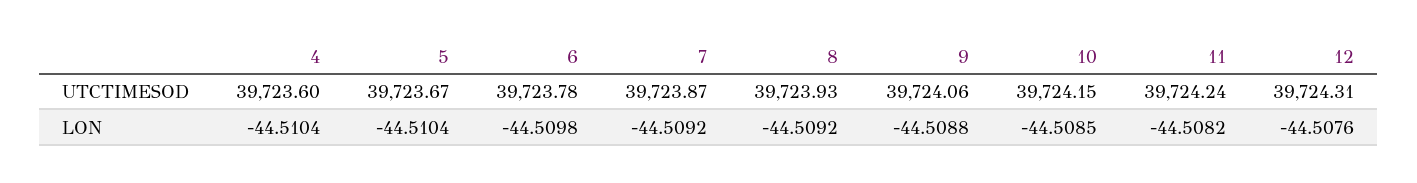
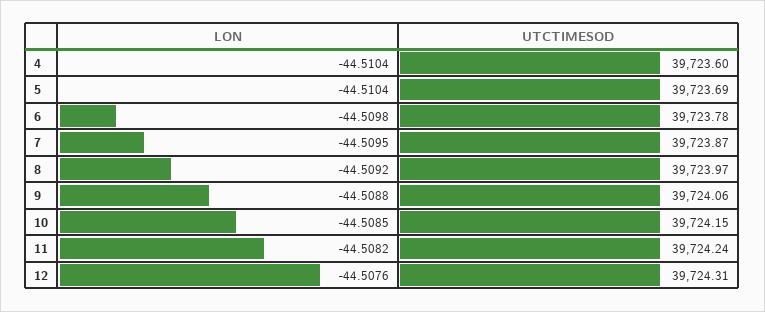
  {
    "4": {
      "UTCTIMESOD": 39723.6,
      "LON": -44.5104
    },
    "5": {
-     "UTCTIMESOD": 39723.67,
+     "UTCTIMESOD": 39723.69,
      "LON": -44.5104
    },
    "6": {
      "UTCTIMESOD": 39723.78,
      "LON": -44.5098
    },
    "7": {
      "UTCTIMESOD": 39723.87,
-     "LON": -44.5092
+     "LON": -44.5095
    },
    "8": {
-     "UTCTIMESOD": 39723.93,
+     "UTCTIMESOD": 39723.97,
      "LON": -44.5092
    },
    "9": {
      "UTCTIMESOD": 39724.06,
      "LON": -44.5088
    },
    "10": {
      "UTCTIMESOD": 39724.15,
      "LON": -44.5085
    },
    "11": {
      "UTCTIMESOD": 39724.24,
      "LON": -44.5082
    },
    "12": {
      "UTCTIMESOD": 39724.31,
      "LON": -44.5076
    }
  }

